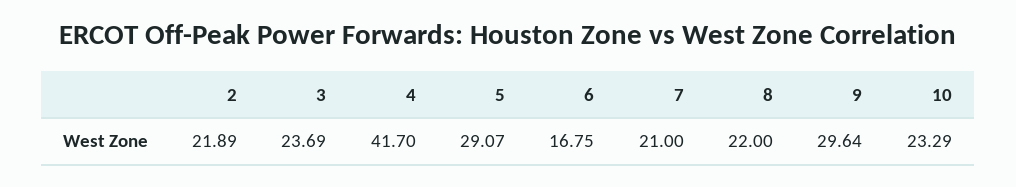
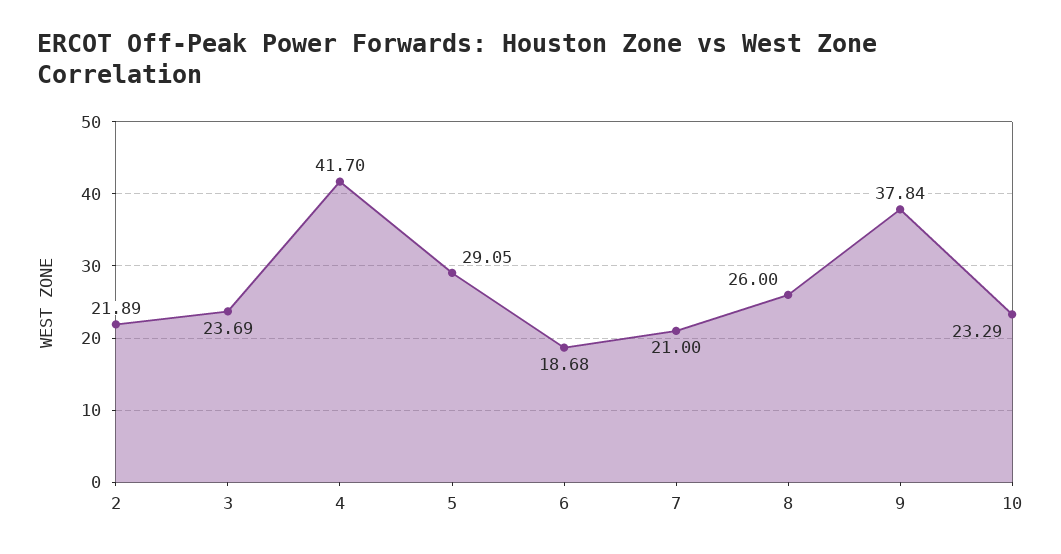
  {
    "2": 21.89,
    "3": 23.69,
    "4": 41.7,
-   "5": 29.07,
+   "5": 29.05,
-   "6": 16.75,
+   "6": 18.68,
    "7": 21,
-   "8": 22,
+   "8": 26,
-   "9": 29.64,
+   "9": 37.84,
    "10": 23.29
  }

